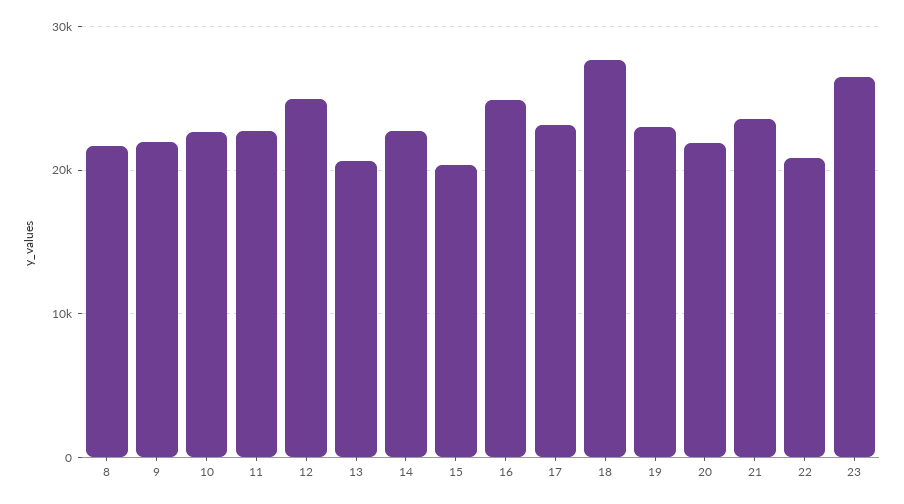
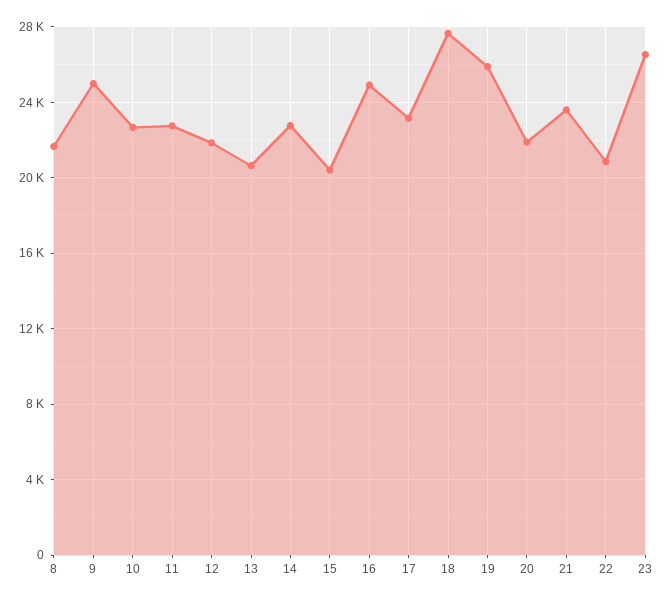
  {
    "8": 21500,
-   "9": 22000,
+   "9": 25000,
    "10": 22500,
    "11": 23000,
-   "12": 25000,
+   "12": 22000,
    "13": 20500,
    "14": 23000,
    "15": 20500,
    "16": 25000,
    "17": 23000,
    "18": 27500,
-   "19": 23000,
+   "19": 26000,
    "20": 22000,
    "21": 23500,
    "22": 21000,
    "23": 26500
  }

